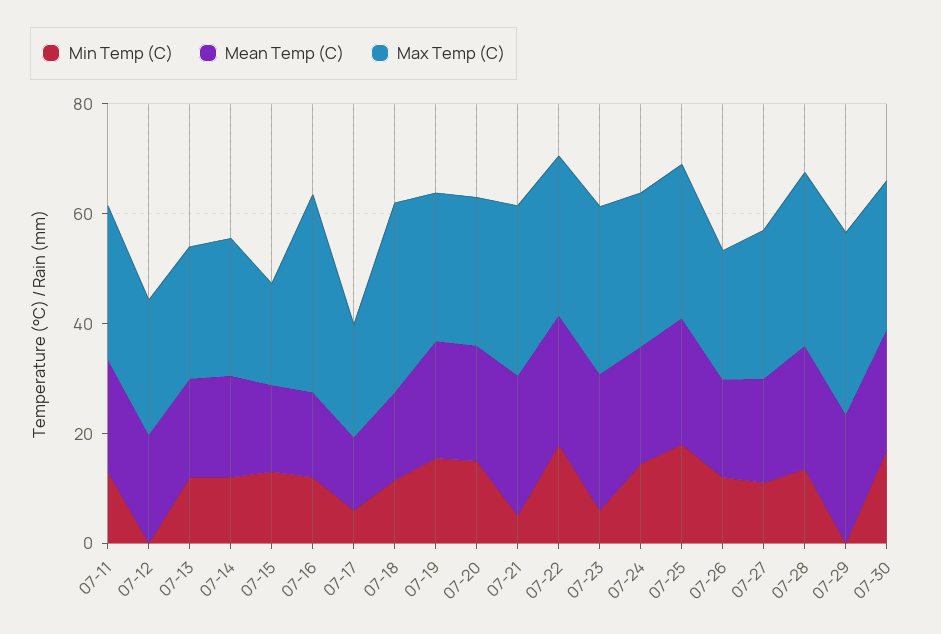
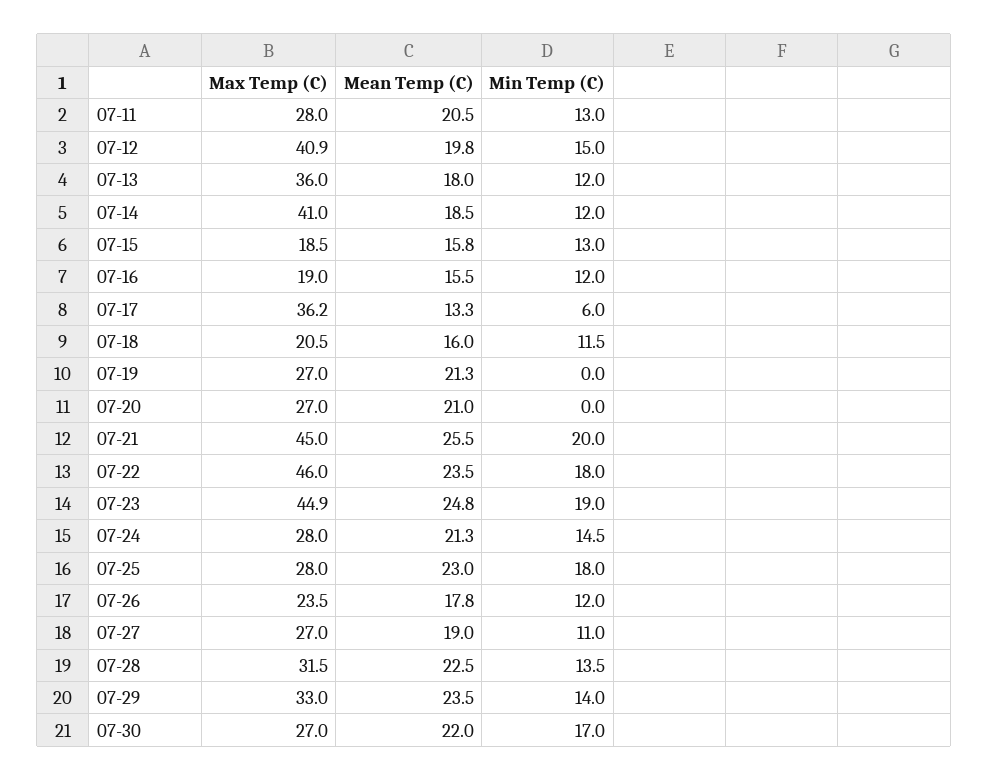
  {
    "Min Temp (C)": {
      "07-11": 13,
-     "07-12": 0,
+     "07-12": 15,
      "07-13": 12,
      "07-14": 12,
      "07-15": 13,
      "07-16": 12,
      "07-17": 6,
      "07-18": 11.5,
-     "07-19": 15,
+     "07-19": 0,
-     "07-20": 15,
+     "07-20": 0,
-     "07-21": 5,
+     "07-21": 20,
      "07-22": 18,
-     "07-23": 5,
+     "07-23": 19,
      "07-24": 14.5,
      "07-25": 18,
      "07-26": 12,
      "07-27": 11,
      "07-28": 13.5,
-     "07-29": 0,
+     "07-29": 14,
      "07-30": 17
    },
    "Mean Temp (C)": {
      "07-11": 20.5,
      "07-12": 19.8,
      "07-13": 18,
      "07-14": 18.5,
      "07-15": 15.8,
      "07-16": 15.5,
      "07-17": 13.3,
      "07-18": 16,
      "07-19": 21.3,
      "07-20": 21,
      "07-21": 25.5,
      "07-22": 23.5,
      "07-23": 24.8,
      "07-24": 21.3,
      "07-25": 23,
      "07-26": 17.8,
      "07-27": 19,
      "07-28": 22.5,
      "07-29": 23.5,
      "07-30": 22
    },
    "Max Temp (C)": {
      "07-11": 28,
-     "07-12": 25,
+     "07-12": 40.9,
-     "07-13": 25,
+     "07-13": 36,
-     "07-14": 25,
+     "07-14": 41,
      "07-15": 18.5,
-     "07-16": 35,
+     "07-16": 19,
-     "07-17": 20,
+     "07-17": 36.2,
-     "07-18": 35,
+     "07-18": 20.5,
      "07-19": 27,
      "07-20": 27,
-     "07-21": 30,
+     "07-21": 45,
-     "07-22": 30,
+     "07-22": 46,
-     "07-23": 30,
+     "07-23": 44.9,
      "07-24": 28,
      "07-25": 28,
      "07-26": 23.5,
      "07-27": 27,
      "07-28": 31.5,
      "07-29": 33,
      "07-30": 27
    }
  }

